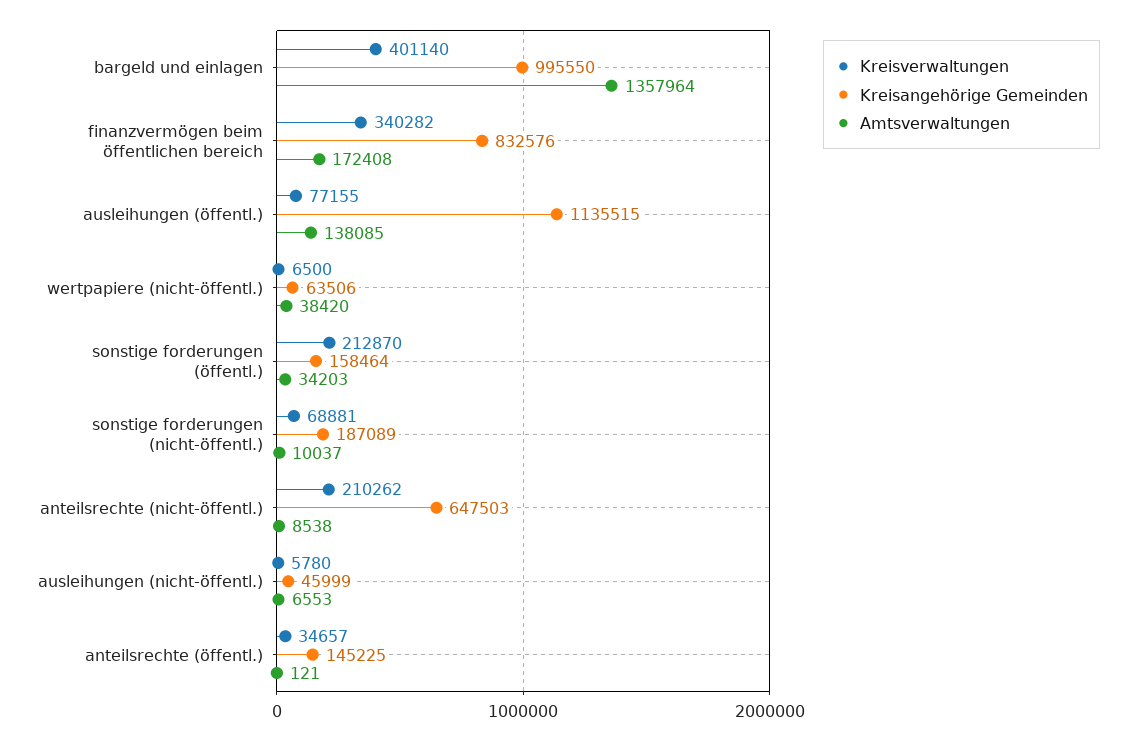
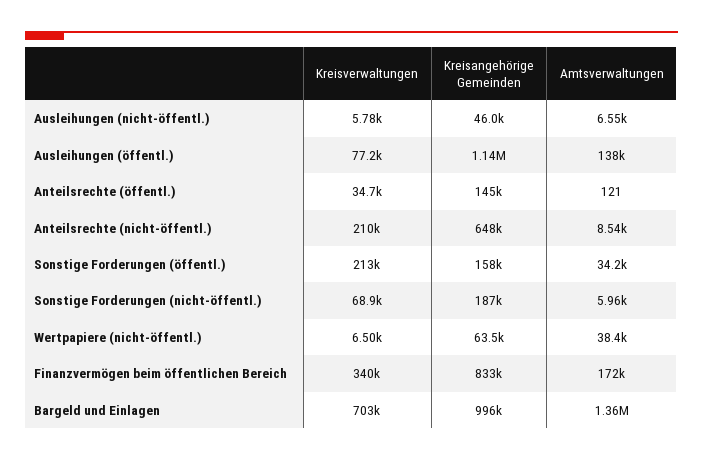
  {
    "Kreisverwaltungen": {
-     "bargeld und einlagen": 401140,
+     "bargeld und einlagen": 703000,
      "finanzvermögen beim öffentlichen bereich": 340282,
      "ausleihungen (öffentl.)": 77155,
      "wertpapiere (nicht-öffentl.)": 6500,
      "sonstige forderungen (öffentl.)": 212870,
      "sonstige forderungen (nicht-öffentl.)": 68881,
      "anteilsrechte (nicht-öffentl.)": 210262,
      "ausleihungen (nicht-öffentl.)": 5780,
      "anteilsrechte (öffentl.)": 34657
    },
    "Kreisangehörige Gemeinden": {
      "bargeld und einlagen": 995550,
      "finanzvermögen beim öffentlichen bereich": 832576,
      "ausleihungen (öffentl.)": 1135515,
      "wertpapiere (nicht-öffentl.)": 63506,
      "sonstige forderungen (öffentl.)": 158464,
      "sonstige forderungen (nicht-öffentl.)": 187089,
      "anteilsrechte (nicht-öffentl.)": 647503,
      "ausleihungen (nicht-öffentl.)": 45999,
      "anteilsrechte (öffentl.)": 145225
    },
    "Amtsverwaltungen": {
      "bargeld und einlagen": 1357964,
      "finanzvermögen beim öffentlichen bereich": 172408,
      "ausleihungen (öffentl.)": 138085,
      "wertpapiere (nicht-öffentl.)": 38420,
      "sonstige forderungen (öffentl.)": 34203,
-     "sonstige forderungen (nicht-öffentl.)": 10037,
+     "sonstige forderungen (nicht-öffentl.)": 5960,
      "anteilsrechte (nicht-öffentl.)": 8538,
      "ausleihungen (nicht-öffentl.)": 6553,
      "anteilsrechte (öffentl.)": 121
    }
  }

